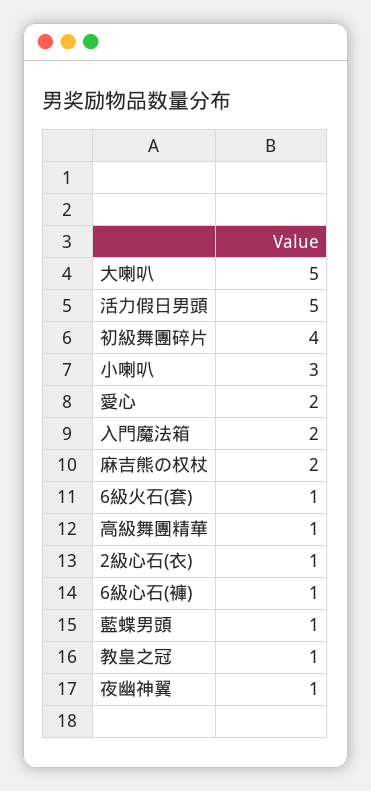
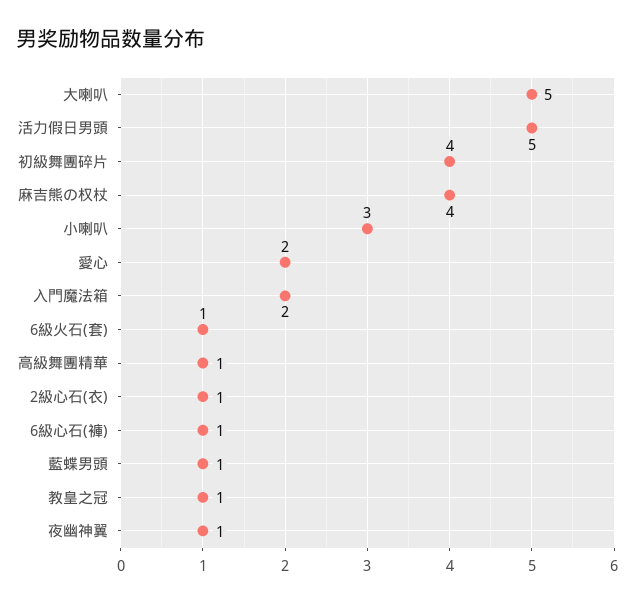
  {
    "大喇叭": 5,
    "活力假日男頭": 5,
    "初級舞團碎片": 4,
    "小喇叭": 3,
    "愛心": 2,
    "入門魔法箱": 2,
-   "麻吉熊の权杖": 2,
+   "麻吉熊の权杖": 4,
    "6級火石(套)": 1,
    "高級舞團精華": 1,
    "2級心石(衣)": 1,
    "6級心石(褲)": 1,
    "藍蝶男頭": 1,
    "教皇之冠": 1,
    "夜幽神翼": 1
  }

